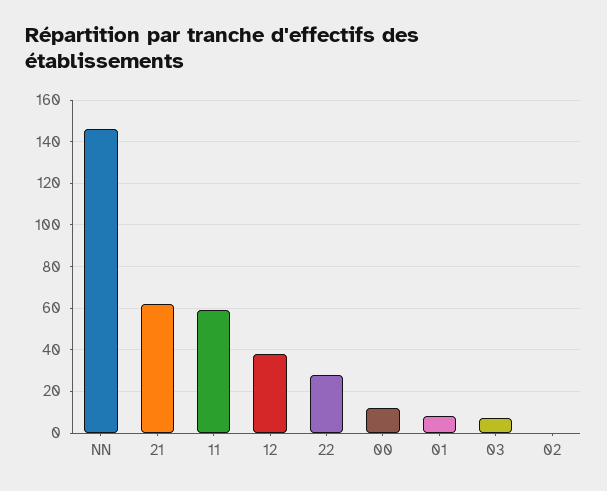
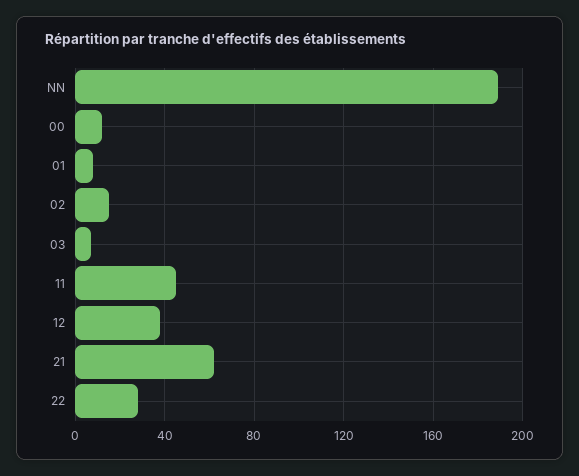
  {
-   "NN": 145,
+   "NN": 190,
    "21": 60,
-   "11": 60,
+   "11": 45,
    "12": 40,
    "22": 30,
    "00": 10,
    "01": 10,
    "03": 5,
-   "02": 0
+   "02": 15
  }

